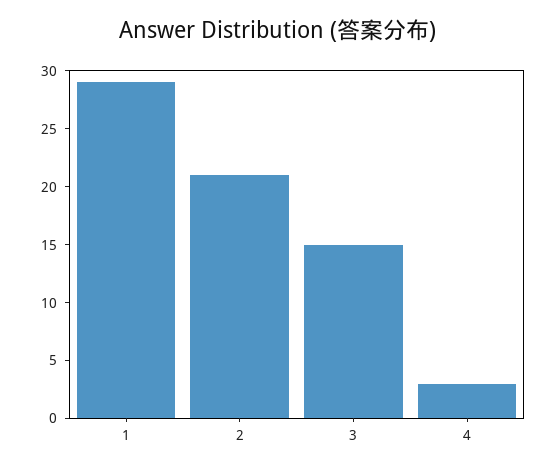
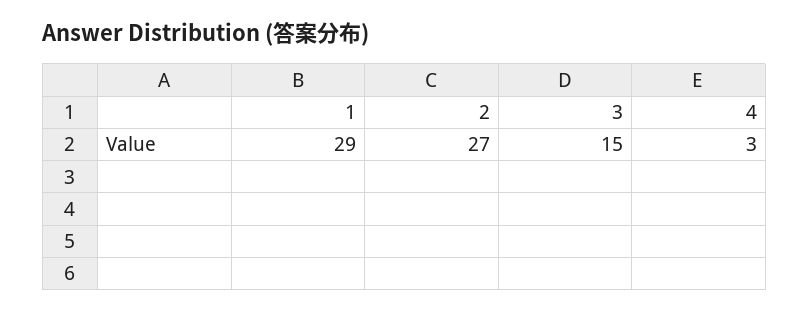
  {
    "1": 29,
-   "2": 21,
+   "2": 27,
    "3": 15,
    "4": 3
  }

